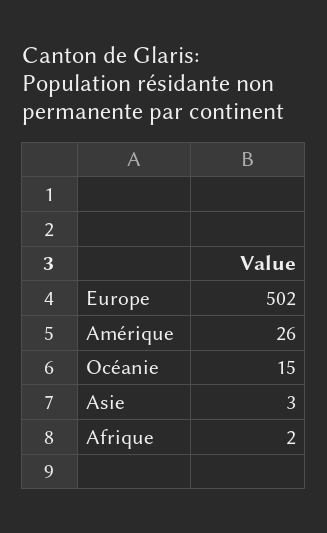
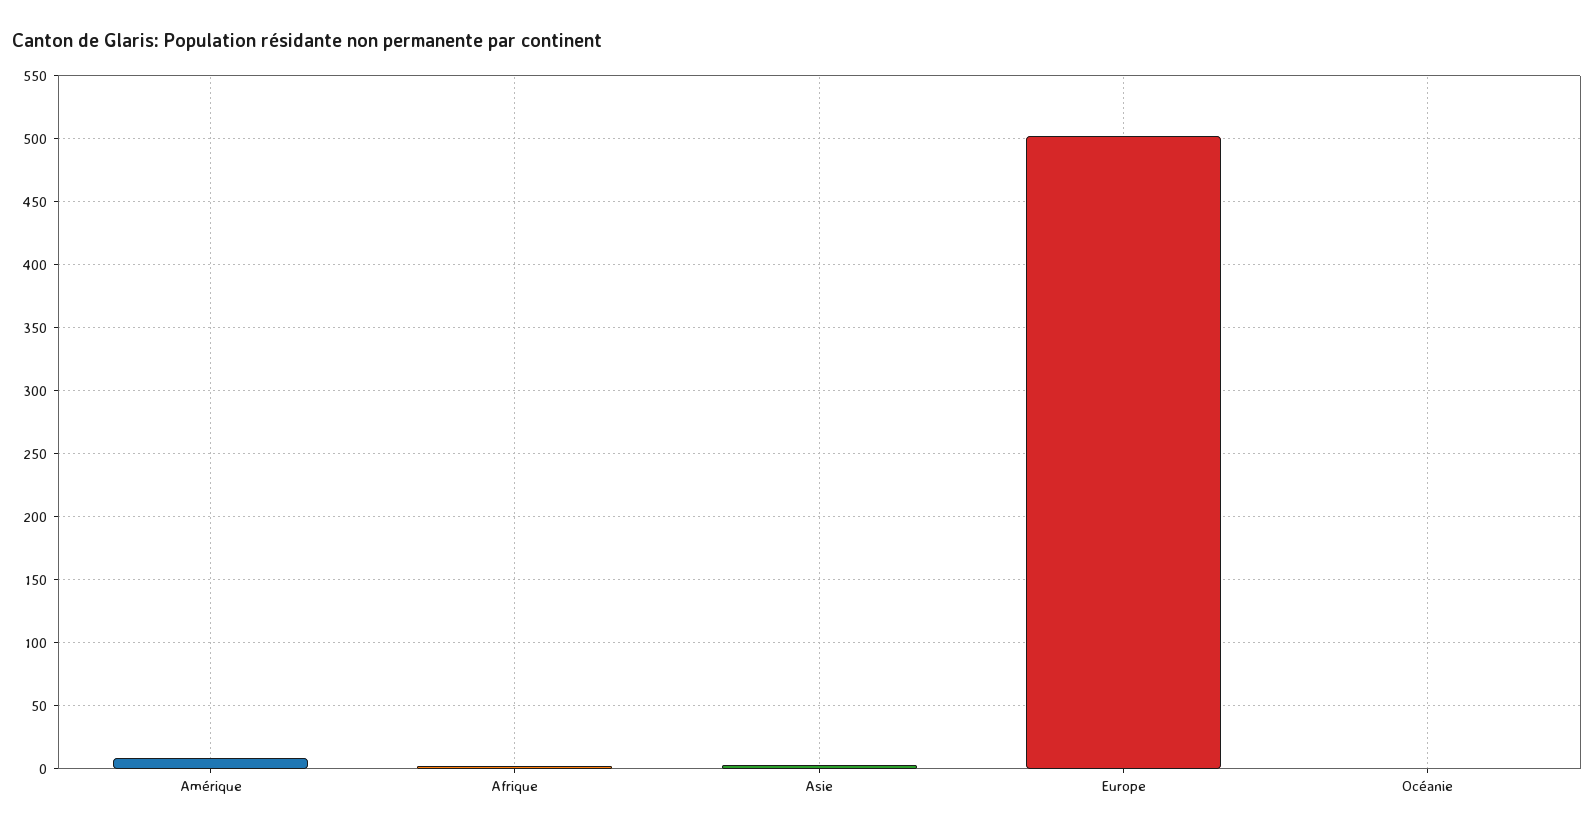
  {
    "Europe": 502,
-   "Amérique": 26,
+   "Amérique": 10,
-   "Océanie": 15,
+   "Océanie": 0,
    "Asie": 3,
    "Afrique": 2
  }

